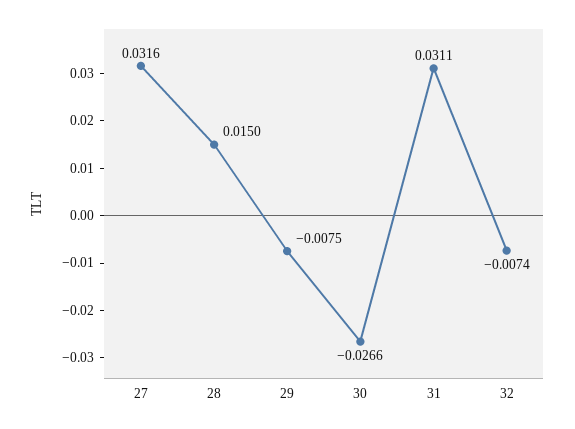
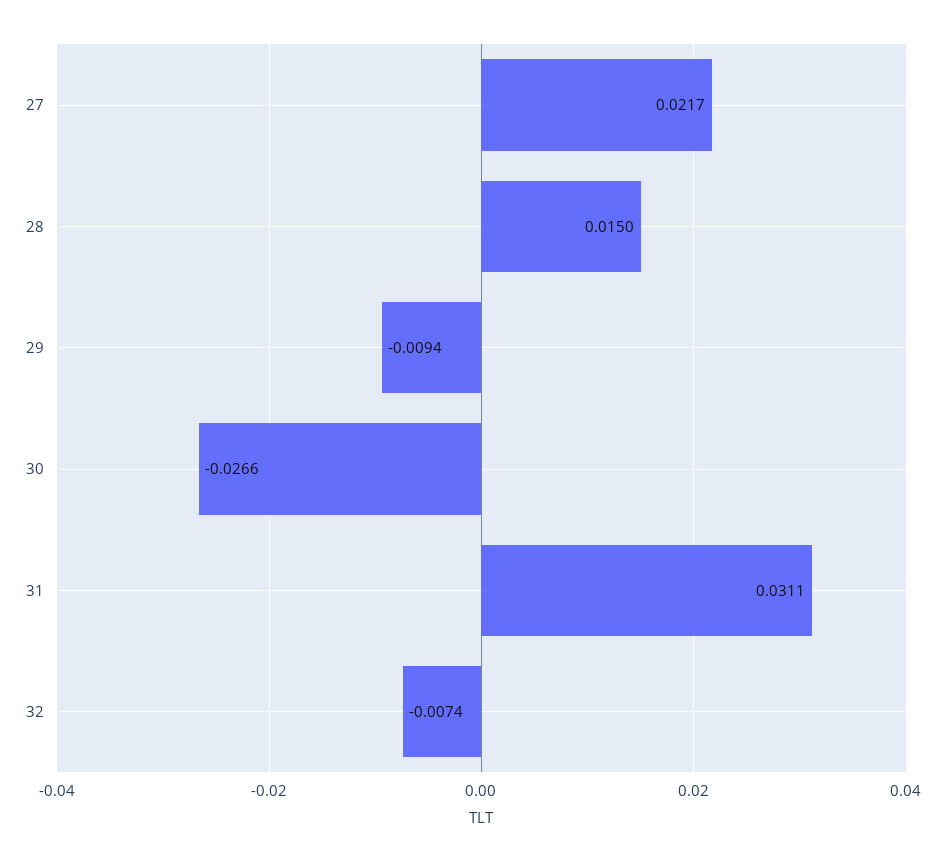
  {
-   "27": 0.0316,
+   "27": 0.0217,
    "28": 0.015,
-   "29": -0.0075,
+   "29": -0.0094,
    "30": -0.0266,
    "31": 0.0311,
    "32": -0.0074
  }

